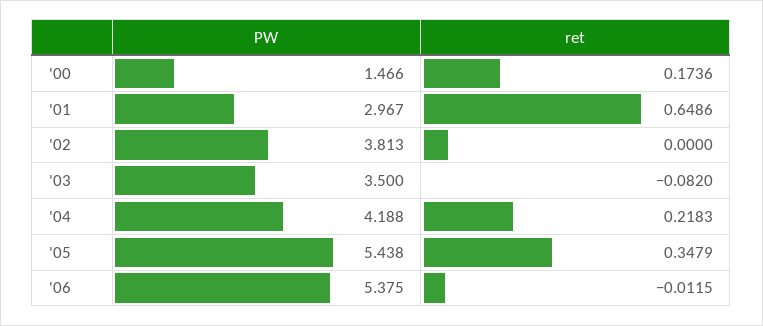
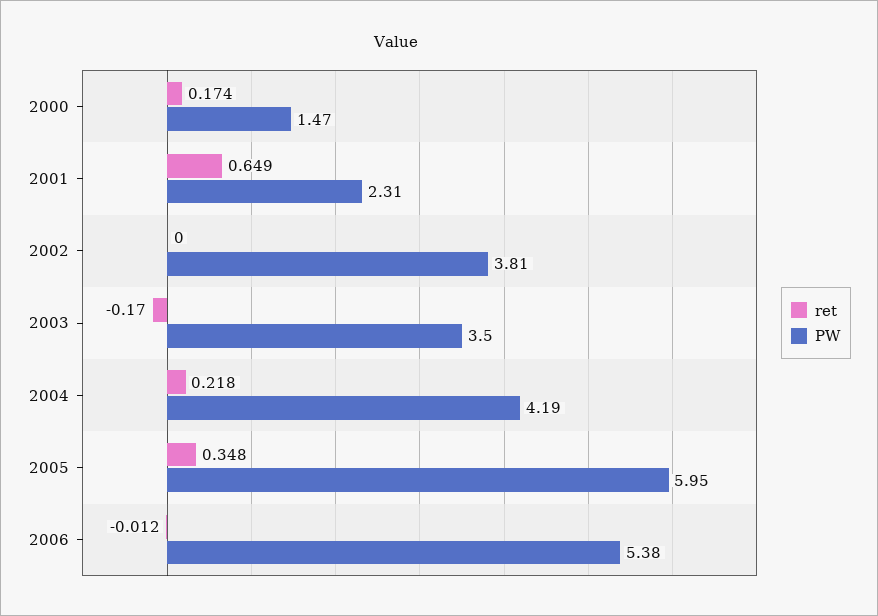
  {
    "PW": {
      "'00": 1.466,
-     "'01": 2.967,
+     "'01": 2.31,
      "'02": 3.813,
      "'03": 3.5,
      "'04": 4.188,
-     "'05": 5.438,
+     "'05": 5.95,
      "'06": 5.375
    },
    "ret": {
      "'00": 0.1736,
      "'01": 0.6486,
      "'02": 0,
-     "'03": -0.082,
+     "'03": -0.17,
      "'04": 0.2183,
      "'05": 0.3479,
      "'06": -0.0115
    }
  }

